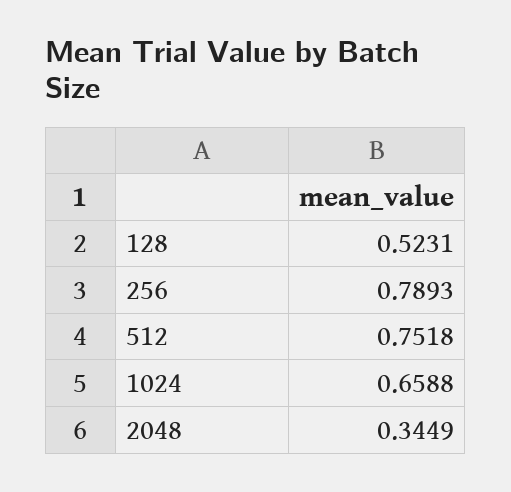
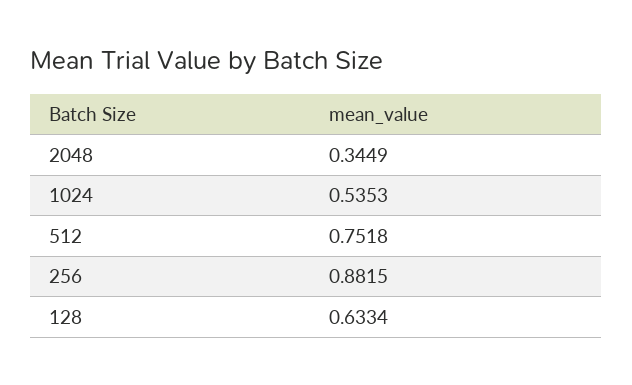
  {
-   "128": 0.5231,
+   "128": 0.6334,
-   "256": 0.7893,
+   "256": 0.8815,
    "512": 0.7518,
-   "1024": 0.6588,
+   "1024": 0.5353,
    "2048": 0.3449
  }

